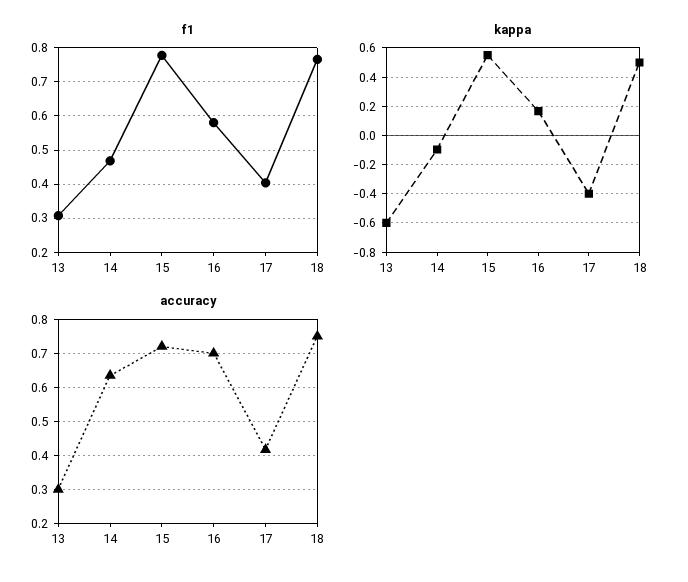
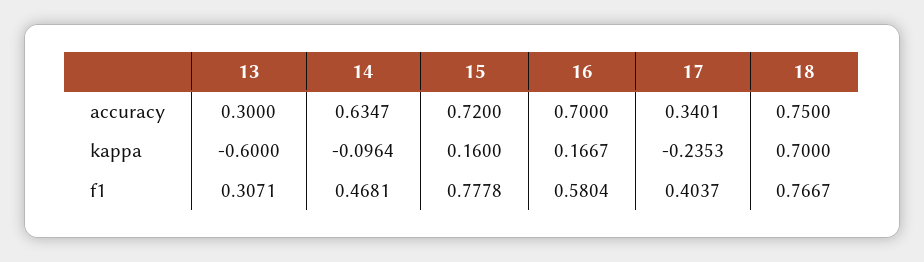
  {
    "f1": {
      "13": 0.3071,
      "14": 0.4681,
      "15": 0.7778,
      "16": 0.5804,
      "17": 0.4037,
      "18": 0.7667
    },
    "kappa": {
      "13": -0.6,
      "14": -0.0964,
-     "15": 0.55,
+     "15": 0.16,
      "16": 0.1667,
-     "17": -0.4,
+     "17": -0.2353,
-     "18": 0.5
+     "18": 0.7
    },
    "accuracy": {
      "13": 0.3,
      "14": 0.6347,
      "15": 0.72,
      "16": 0.7,
-     "17": 0.42,
+     "17": 0.3401,
      "18": 0.75
    }
  }

